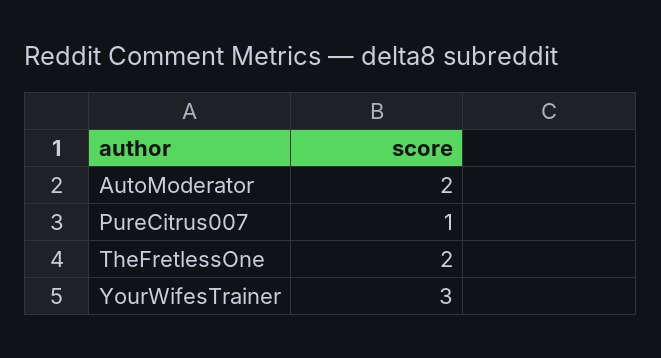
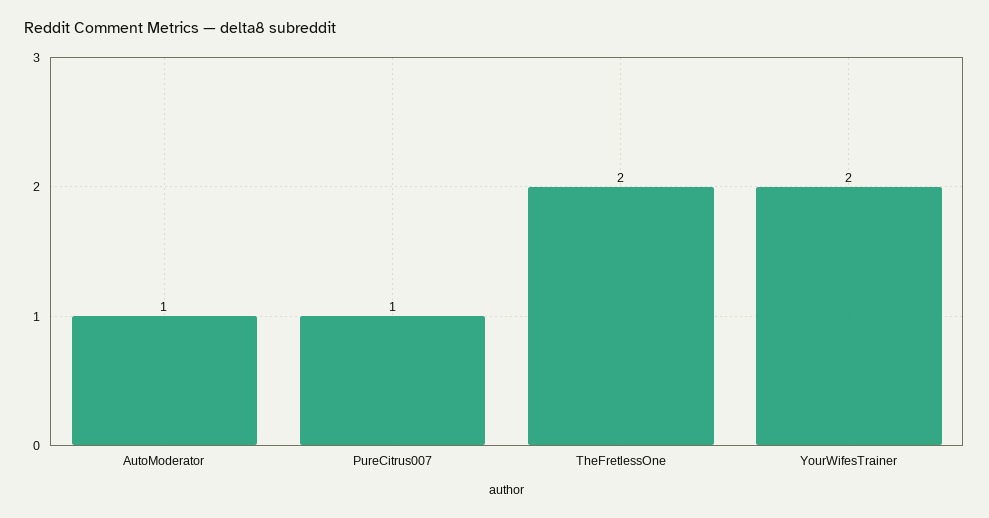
  {
-   "AutoModerator": 2,
+   "AutoModerator": 1,
    "PureCitrus007": 1,
    "TheFretlessOne": 2,
-   "YourWifesTrainer": 3
+   "YourWifesTrainer": 2
  }

